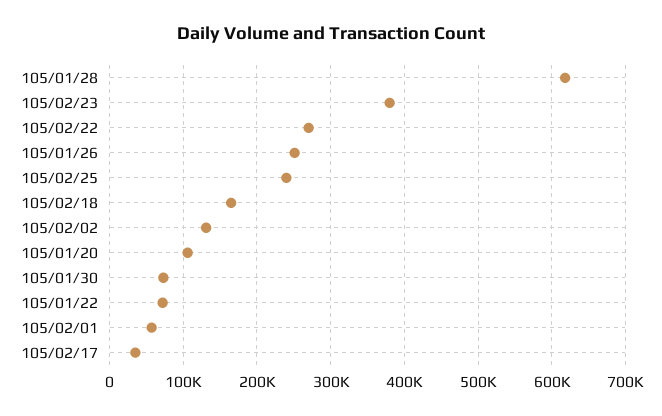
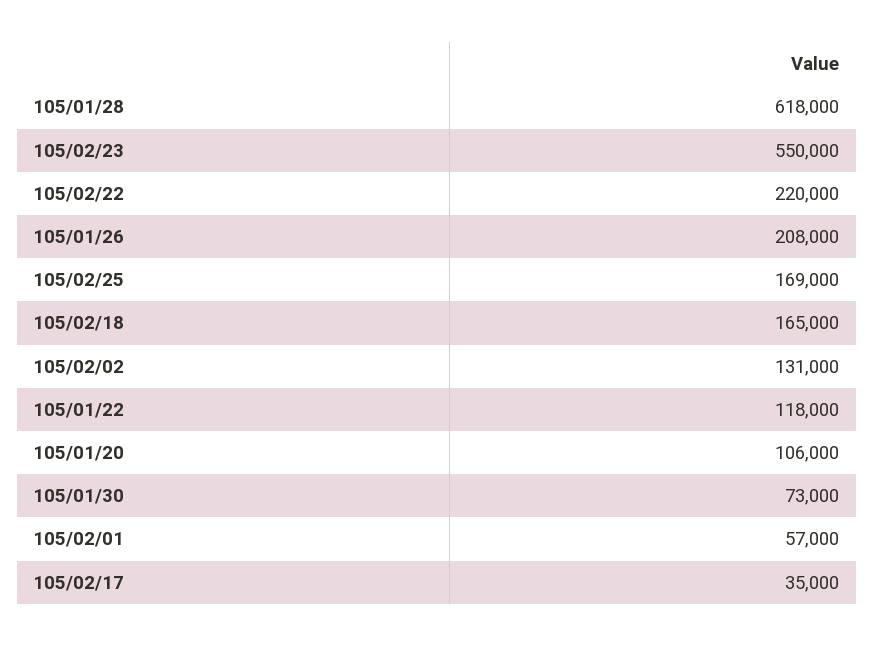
  {
    "105/01/28": 618000,
-   "105/02/23": 380000,
+   "105/02/23": 550000,
-   "105/02/22": 270000,
+   "105/02/22": 220000,
-   "105/01/26": 250000,
+   "105/01/26": 208000,
-   "105/02/25": 240000,
+   "105/02/25": 169000,
    "105/02/18": 165000,
    "105/02/02": 131000,
    "105/01/20": 106000,
    "105/01/30": 73000,
-   "105/01/22": 70000,
+   "105/01/22": 118000,
    "105/02/01": 57000,
    "105/02/17": 35000
  }

